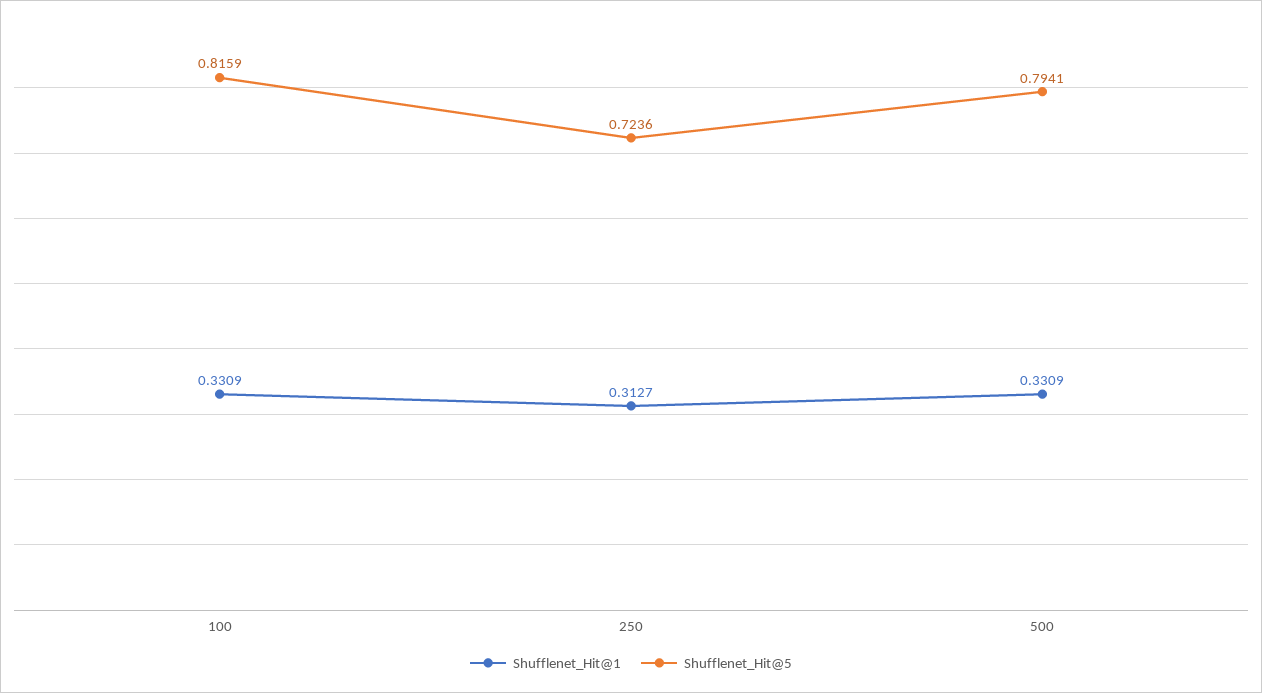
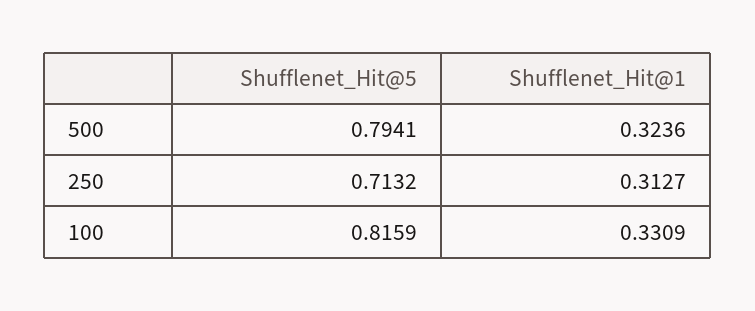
  {
    "Shufflenet_Hit@1": {
      "100": 0.3309,
      "250": 0.3127,
-     "500": 0.3309
+     "500": 0.3236
    },
    "Shufflenet_Hit@5": {
      "100": 0.8159,
-     "250": 0.7236,
+     "250": 0.7132,
      "500": 0.7941
    }
  }

